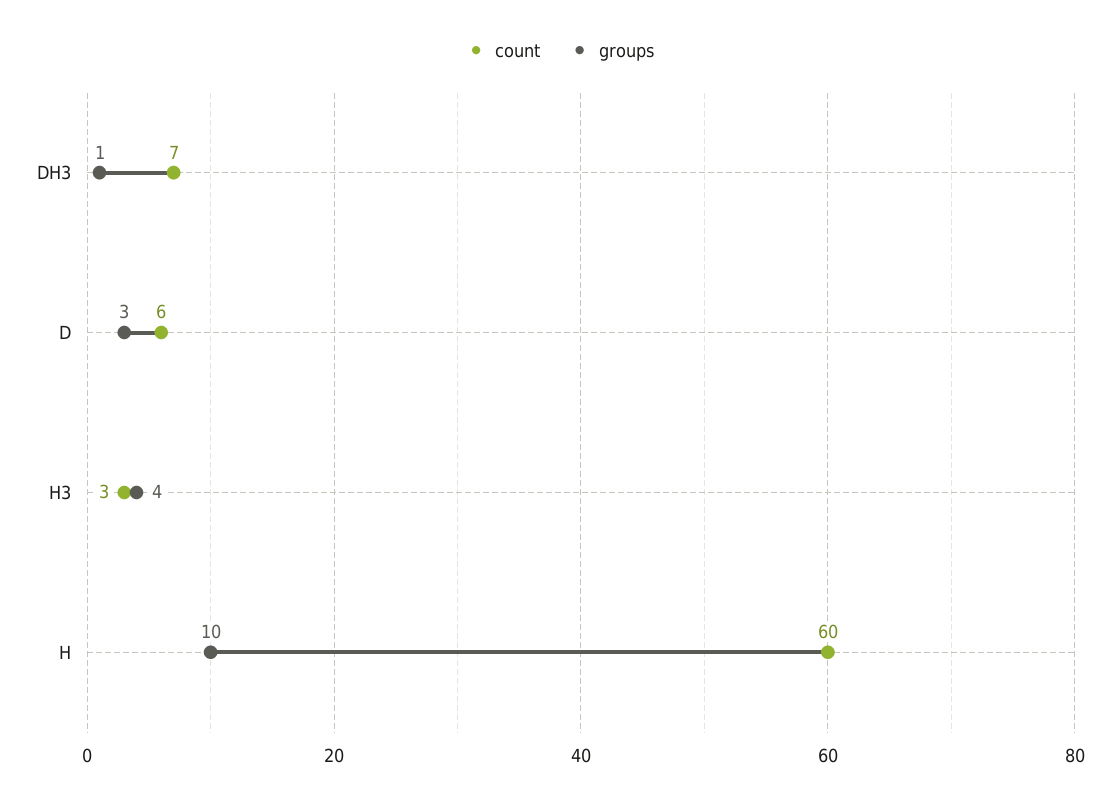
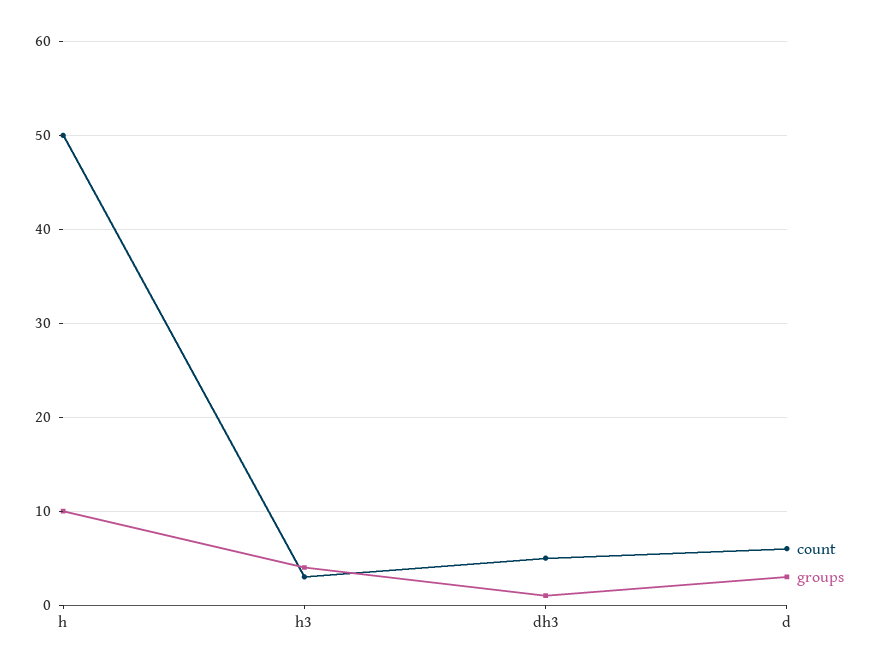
  {
    "count": {
-     "DH3": 7,
+     "DH3": 5,
      "D": 6,
      "H3": 3,
-     "H": 60
+     "H": 50
    },
    "groups": {
      "DH3": 1,
      "D": 3,
      "H3": 4,
      "H": 10
    }
  }

